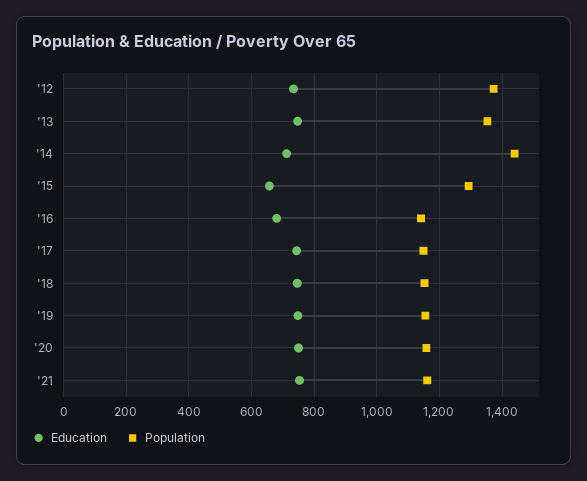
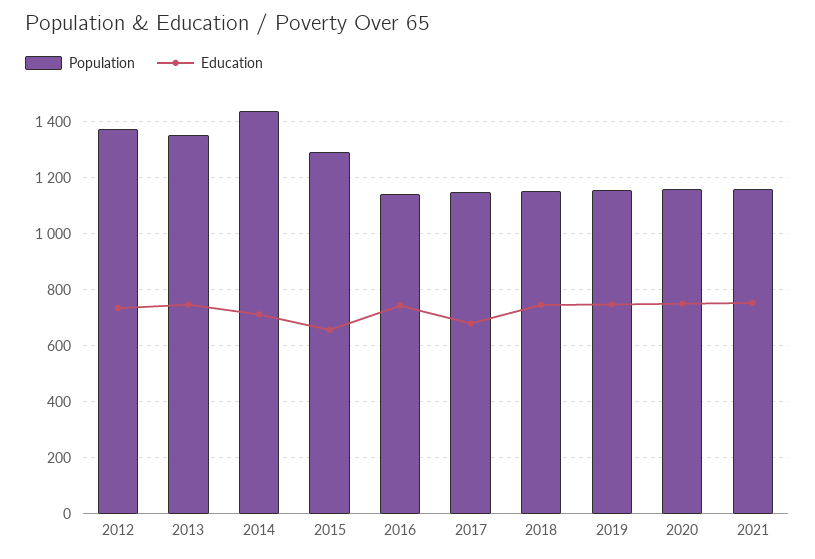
  {
    "Education": {
      "'12": 740,
      "'13": 740,
      "'14": 720,
      "'15": 660,
-     "'16": 680,
+     "'16": 750,
-     "'17": 740,
+     "'17": 675,
      "'18": 740,
      "'19": 740,
      "'20": 760,
      "'21": 760
    },
    "Population": {
      "'12": 1380,
      "'13": 1360,
      "'14": 1440,
      "'15": 1300,
      "'16": 1140,
      "'17": 1140,
      "'18": 1160,
      "'19": 1160,
      "'20": 1160,
      "'21": 1160
    }
  }

